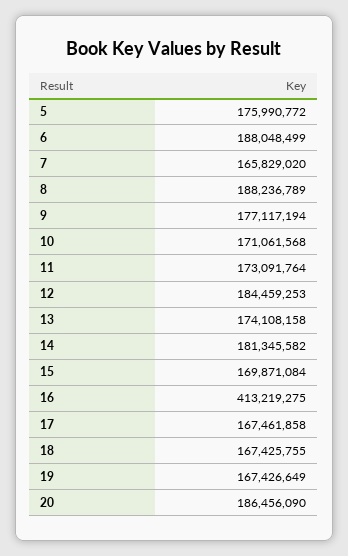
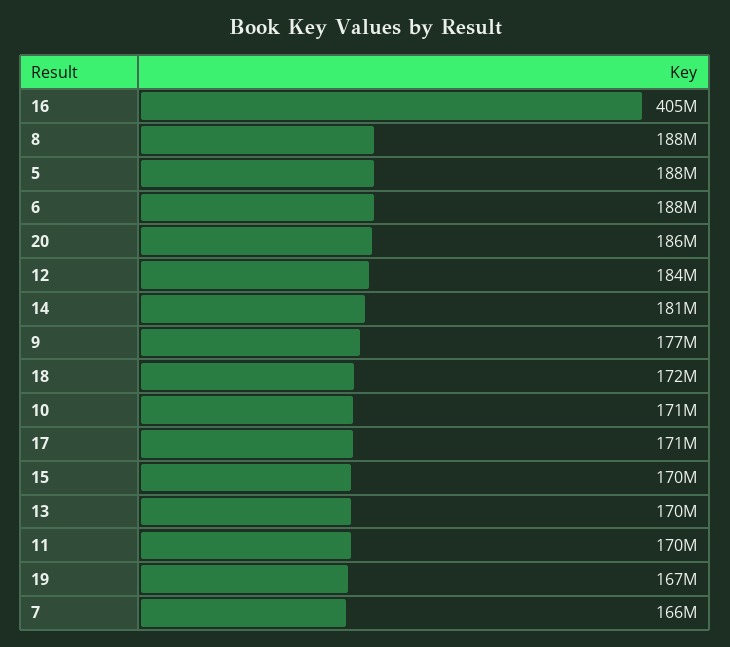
  {
-   "5": 175990772,
+   "5": 188000000,
    "6": 188048499,
    "7": 165829020,
    "8": 188236789,
    "9": 177117194,
    "10": 171061568,
-   "11": 173091764,
+   "11": 170000000,
    "12": 184459253,
-   "13": 174108158,
+   "13": 170000000,
    "14": 181345582,
    "15": 169871084,
-   "16": 413219275,
+   "16": 405000000,
-   "17": 167461858,
+   "17": 171000000,
-   "18": 167425755,
+   "18": 172000000,
    "19": 167426649,
    "20": 186456090
  }

